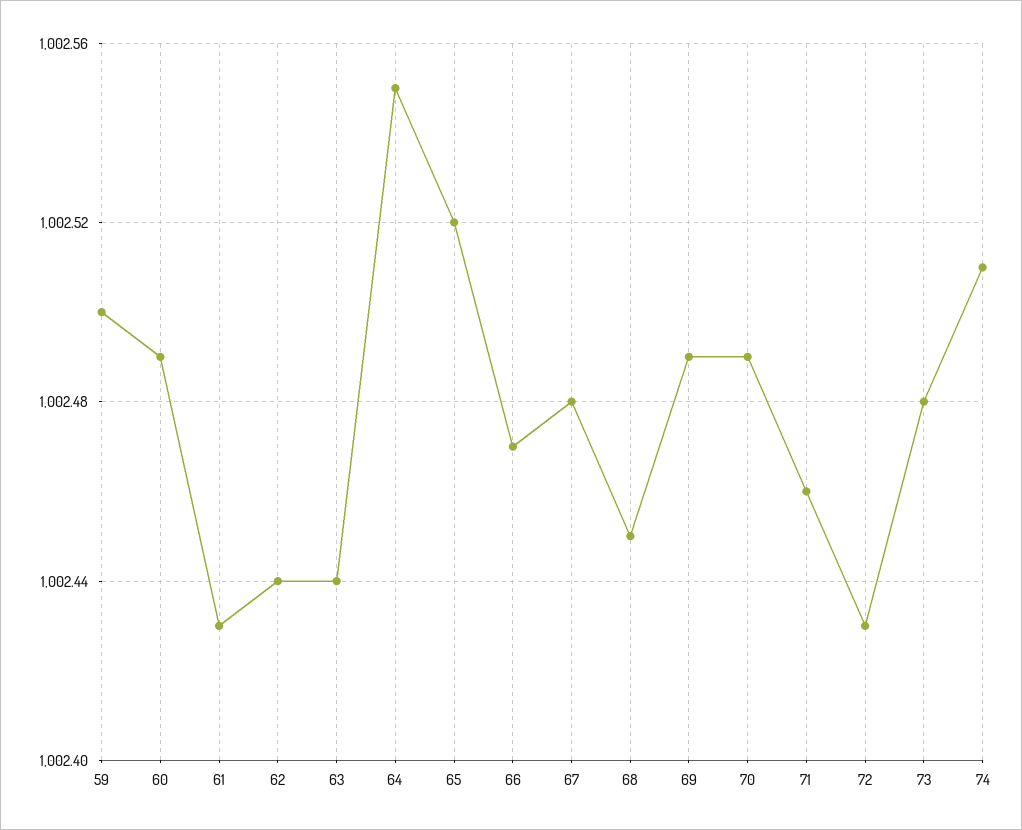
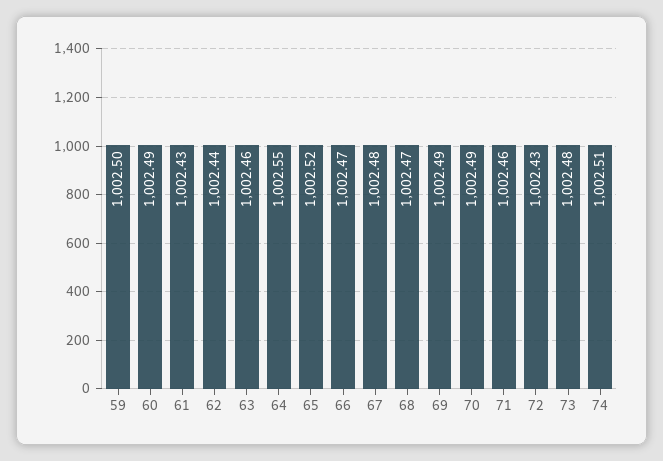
  {
    "59": 1002.5,
    "60": 1002.49,
    "61": 1002.43,
    "62": 1002.44,
-   "63": 1002.44,
+   "63": 1002.46,
    "64": 1002.55,
    "65": 1002.52,
    "66": 1002.47,
    "67": 1002.48,
-   "68": 1002.45,
+   "68": 1002.47,
    "69": 1002.49,
    "70": 1002.49,
    "71": 1002.46,
    "72": 1002.43,
    "73": 1002.48,
    "74": 1002.51
  }

